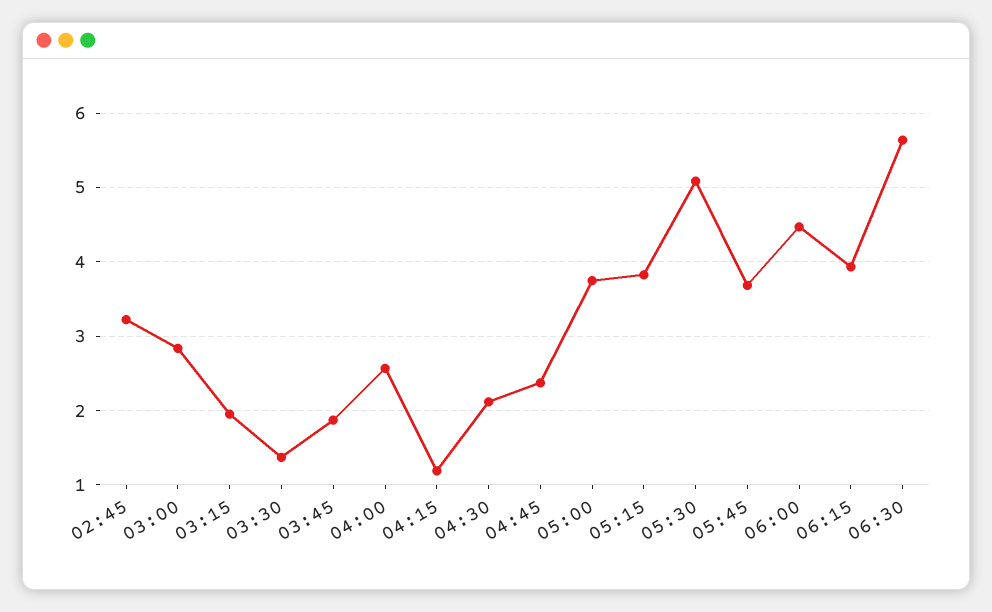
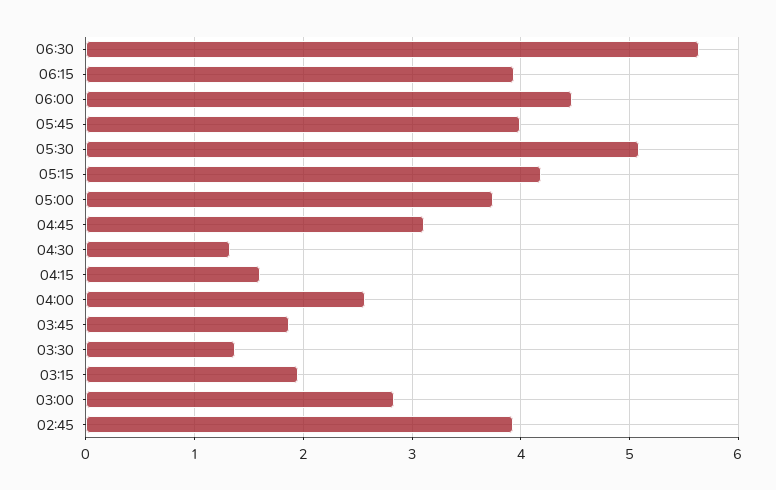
  {
-   "02:45": 3.2,
+   "02:45": 3.9,
    "03:00": 2.8,
    "03:15": 2,
    "03:30": 1.4,
    "03:45": 1.9,
    "04:00": 2.6,
-   "04:15": 1.2,
+   "04:15": 1.6,
-   "04:30": 2.1,
+   "04:30": 1.3,
-   "04:45": 2.4,
+   "04:45": 3.1,
    "05:00": 3.7,
-   "05:15": 3.8,
+   "05:15": 4.2,
    "05:30": 5.1,
-   "05:45": 3.7,
+   "05:45": 4,
    "06:00": 4.5,
    "06:15": 3.9,
    "06:30": 5.6
  }

